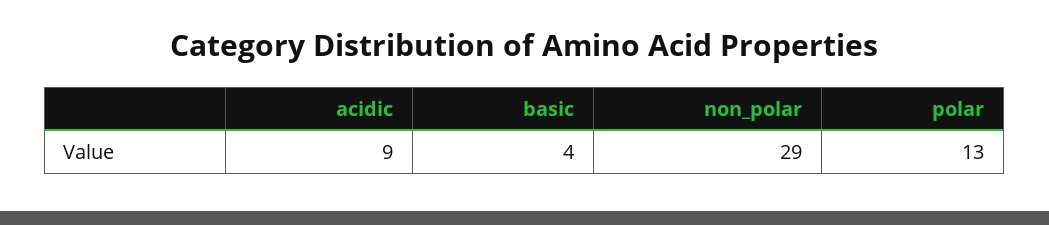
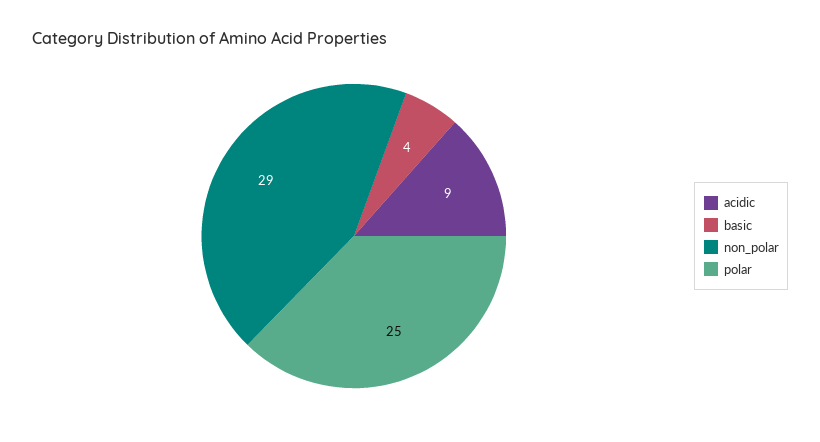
  {
    "acidic": 9,
    "basic": 4,
    "non_polar": 29,
-   "polar": 13
+   "polar": 25
  }

